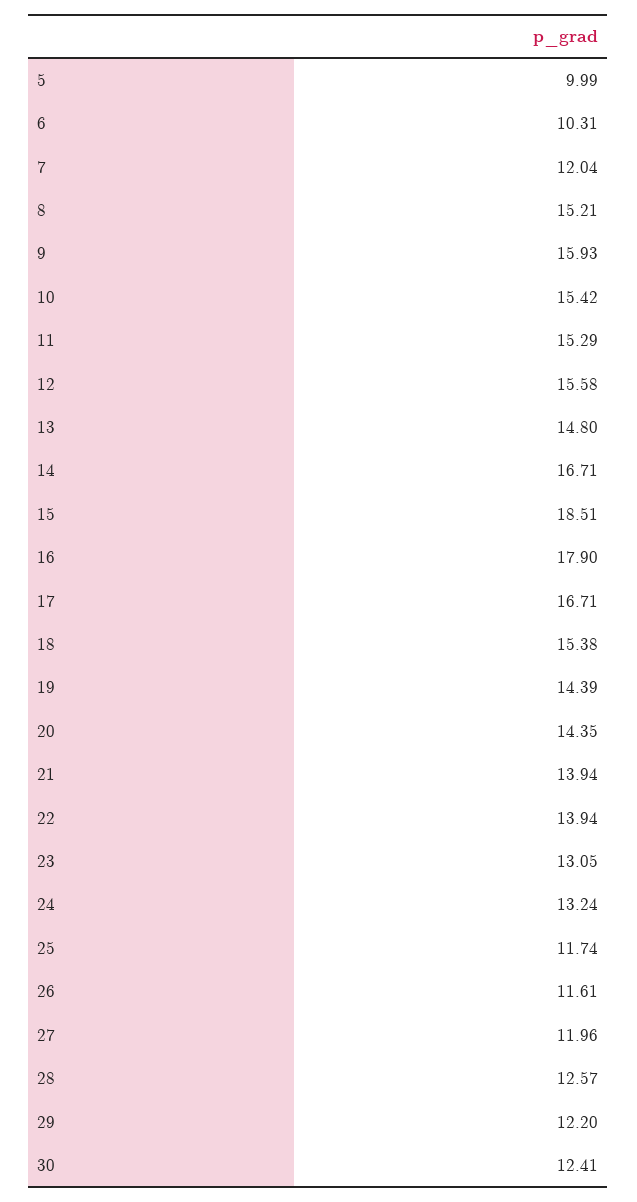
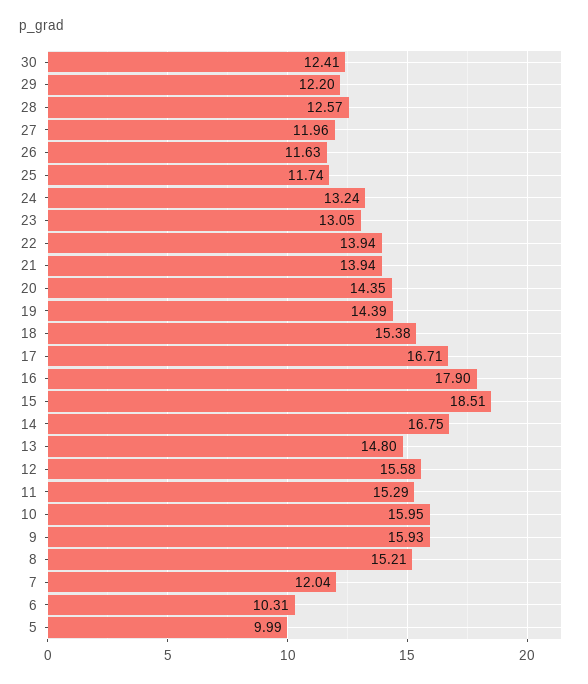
  {
    "5": 9.99,
    "6": 10.31,
    "7": 12.04,
    "8": 15.21,
    "9": 15.93,
-   "10": 15.42,
+   "10": 15.95,
    "11": 15.29,
    "12": 15.58,
    "13": 14.8,
-   "14": 16.71,
+   "14": 16.75,
    "15": 18.51,
    "16": 17.9,
    "17": 16.71,
    "18": 15.38,
    "19": 14.39,
    "20": 14.35,
    "21": 13.94,
    "22": 13.94,
    "23": 13.05,
    "24": 13.24,
    "25": 11.74,
-   "26": 11.61,
+   "26": 11.63,
    "27": 11.96,
    "28": 12.57,
    "29": 12.2,
    "30": 12.41
  }

